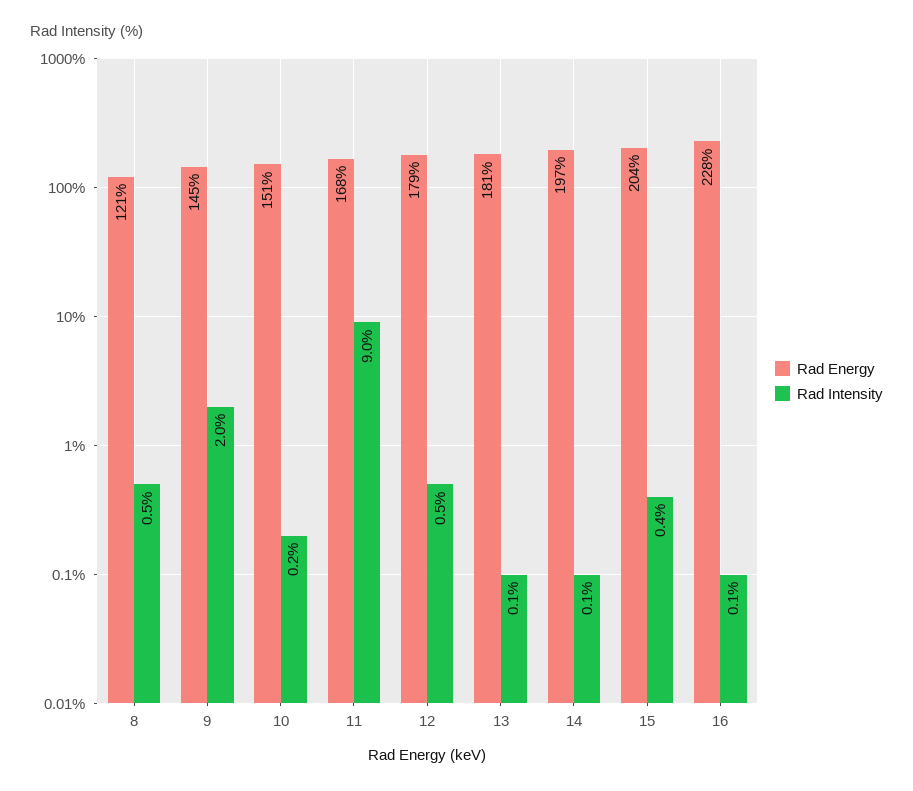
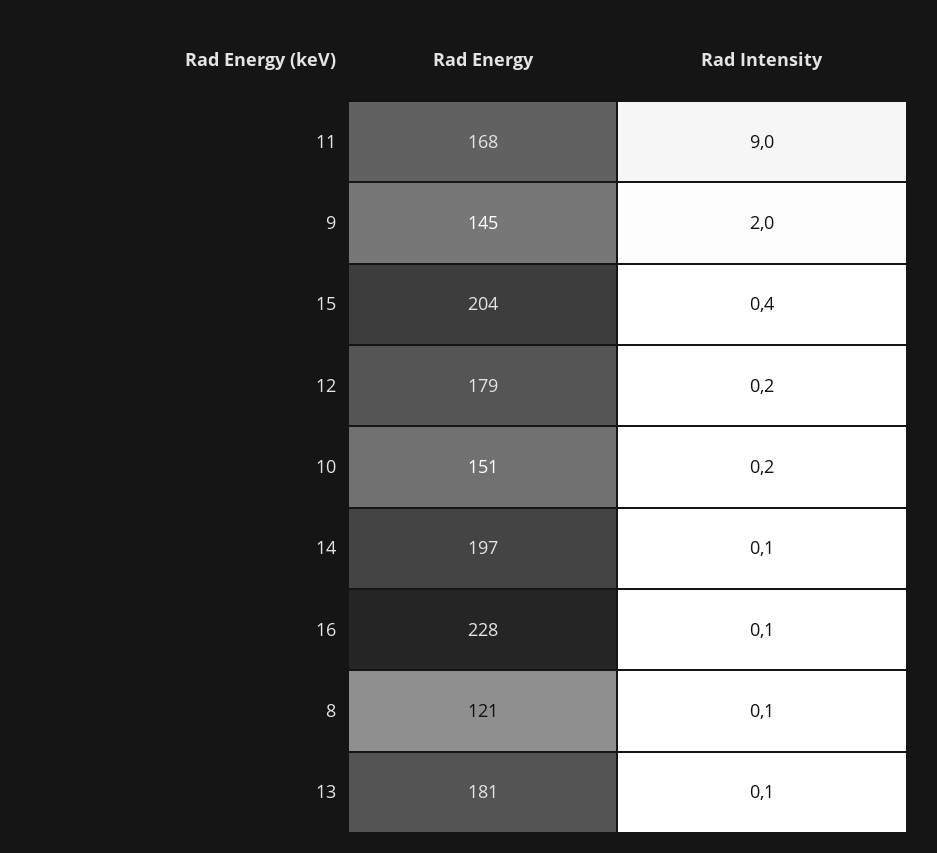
  {
    "Rad Energy": {
      "8": 121,
      "9": 145,
      "10": 151,
      "11": 168,
      "12": 179,
      "13": 181,
      "14": 197,
      "15": 204,
      "16": 228
    },
    "Rad Intensity": {
-     "8": 0.5,
+     "8": 0.1,
      "9": 2,
      "10": 0.2,
      "11": 9,
-     "12": 0.5,
+     "12": 0.2,
      "13": 0.1,
      "14": 0.1,
      "15": 0.4,
      "16": 0.1
    }
  }

